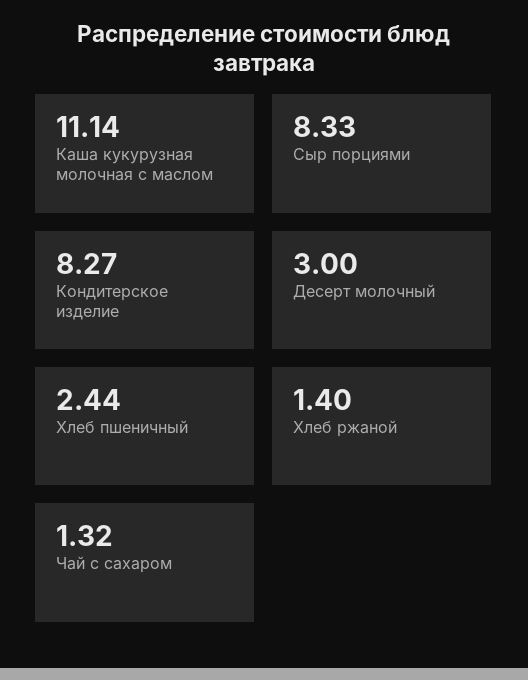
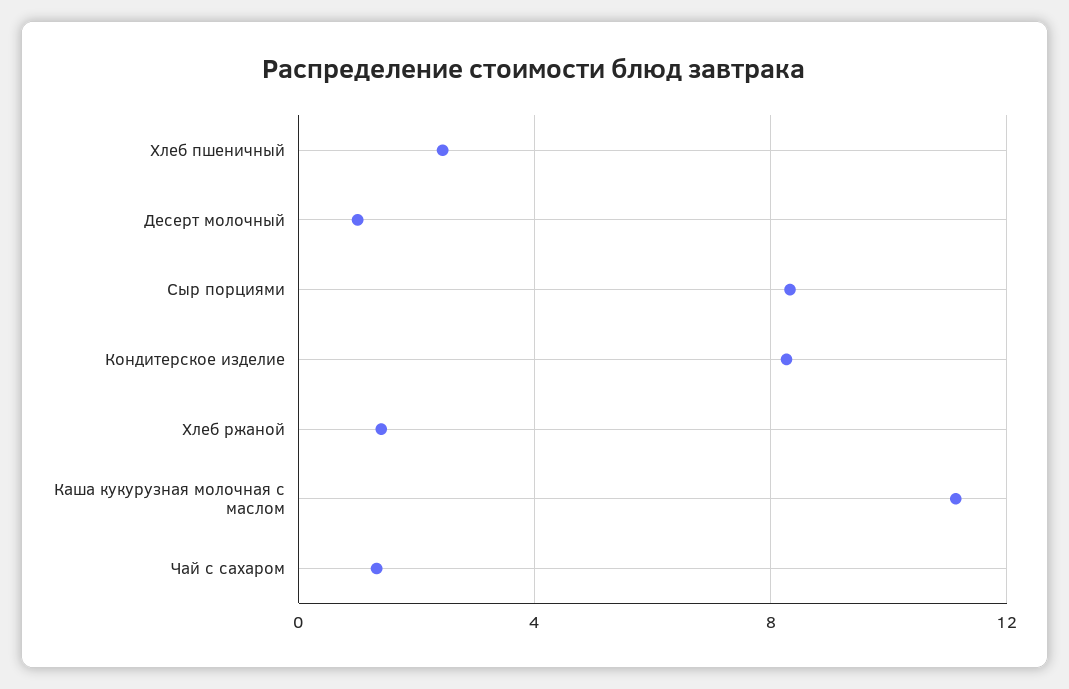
  {
    "Каша кукурузная молочная с маслом": 11.14,
    "Сыр порциями": 8.33,
    "Кондитерское изделие": 8.27,
-   "Десерт молочный": 3,
+   "Десерт молочный": 1,
    "Хлеб пшеничный": 2.44,
    "Хлеб ржаной": 1.4,
    "Чай с сахаром": 1.32
  }

